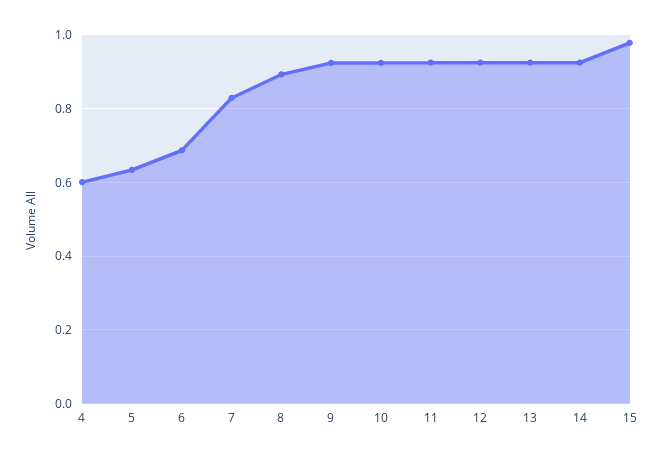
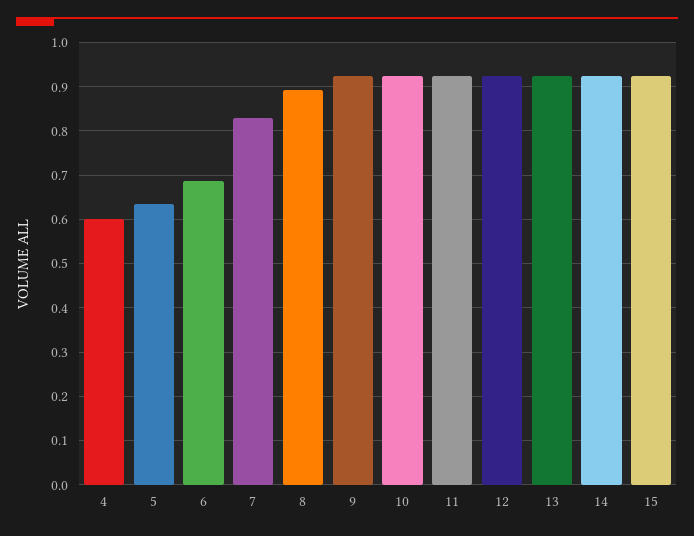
  {
    "4": 0.6,
    "5": 0.64,
    "6": 0.68,
    "7": 0.82,
    "8": 0.9,
    "9": 0.92,
    "10": 0.92,
    "11": 0.92,
    "12": 0.92,
    "13": 0.92,
    "14": 0.92,
-   "15": 0.98
+   "15": 0.92
  }

